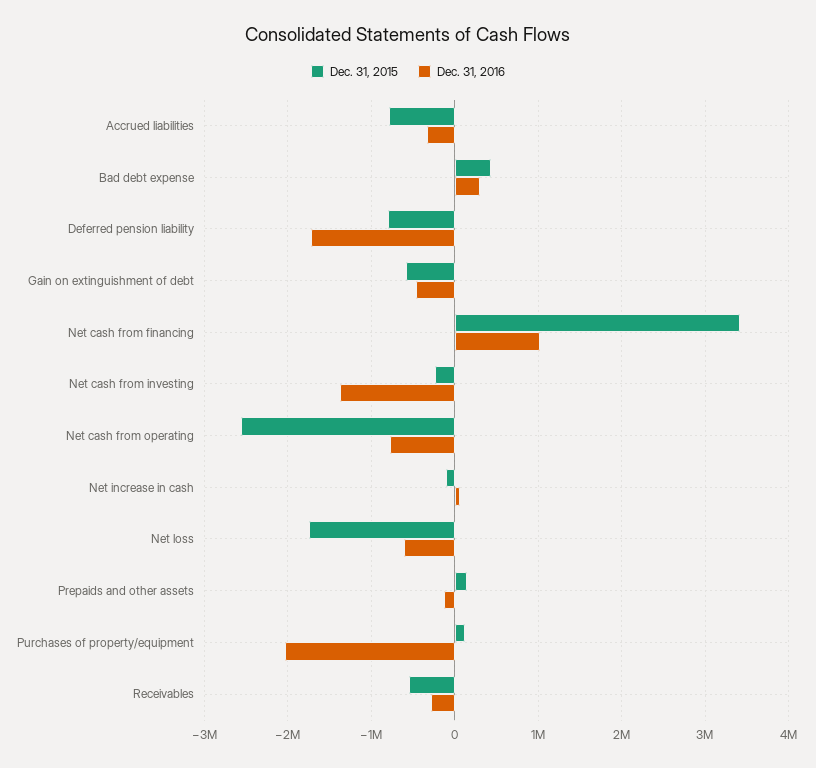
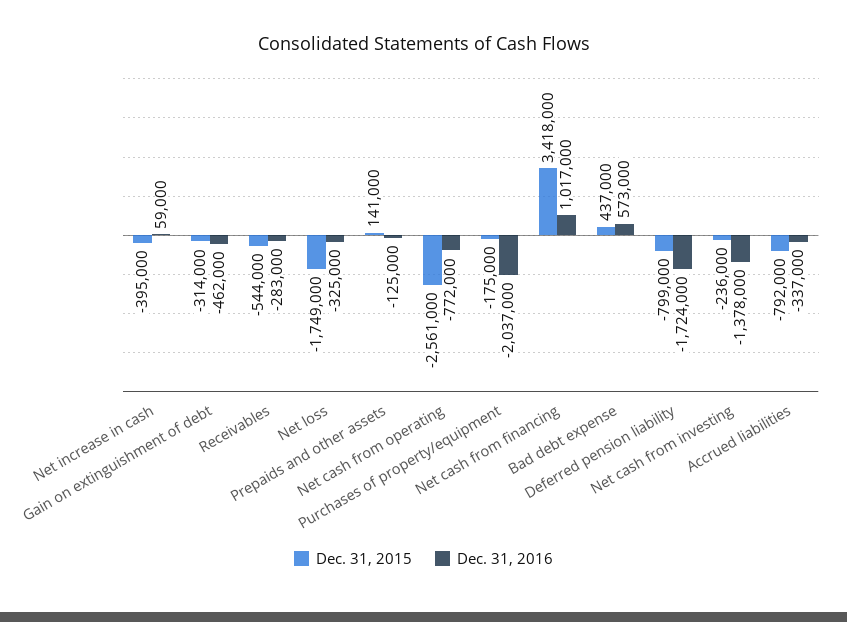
  {
    "Dec. 31, 2015": {
      "Accrued liabilities": -792000,
      "Bad debt expense": 437000,
      "Deferred pension liability": -799000,
-     "Gain on extinguishment of debt": -600000,
+     "Gain on extinguishment of debt": -314000,
      "Net cash from financing": 3418000,
      "Net cash from investing": -236000,
      "Net cash from operating": -2561000,
-     "Net increase in cash": -100000,
+     "Net increase in cash": -395000,
      "Net loss": -1749000,
      "Prepaids and other assets": 141000,
-     "Purchases of property/equipment": 100000,
+     "Purchases of property/equipment": -175000,
      "Receivables": -544000
    },
    "Dec. 31, 2016": {
      "Accrued liabilities": -337000,
-     "Bad debt expense": 300000,
+     "Bad debt expense": 573000,
      "Deferred pension liability": -1724000,
      "Gain on extinguishment of debt": -462000,
      "Net cash from financing": 1017000,
      "Net cash from investing": -1378000,
      "Net cash from operating": -772000,
      "Net increase in cash": 59000,
-     "Net loss": -600000,
+     "Net loss": -325000,
      "Prepaids and other assets": -125000,
      "Purchases of property/equipment": -2037000,
      "Receivables": -283000
    }
  }

